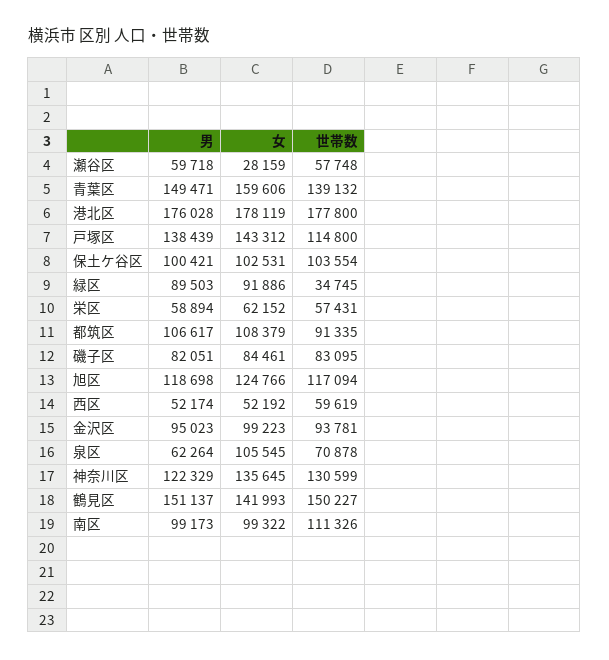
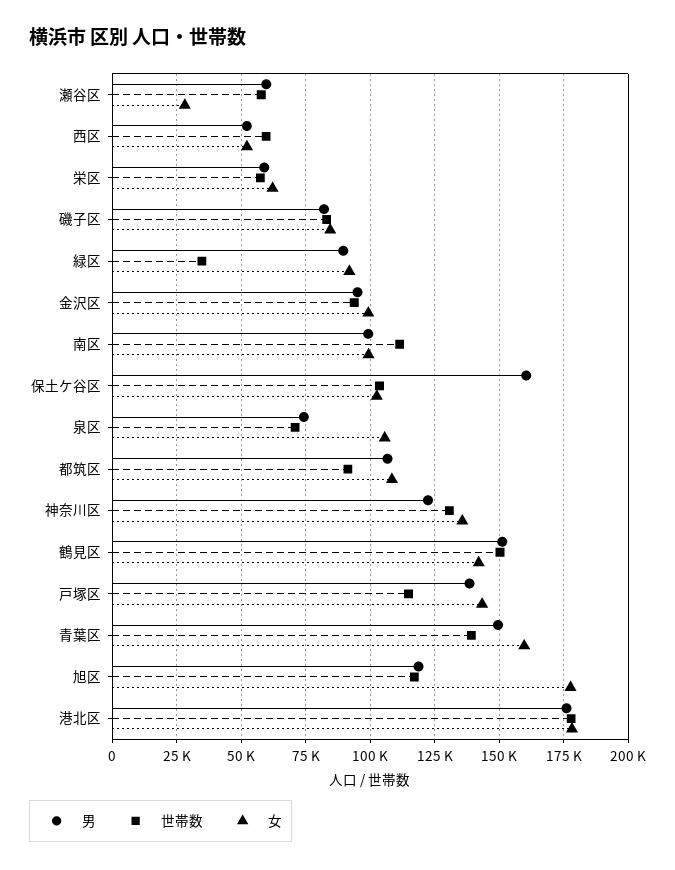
  {
    "男": {
      "瀬谷区": 59718,
      "青葉区": 149471,
      "港北区": 176028,
      "戸塚区": 138439,
-     "保土ケ谷区": 100421,
+     "保土ケ谷区": 160000,
      "緑区": 89503,
      "栄区": 58894,
      "都筑区": 106617,
      "磯子区": 82051,
      "旭区": 118698,
      "西区": 52174,
      "金沢区": 95023,
-     "泉区": 62264,
+     "泉区": 75000,
      "神奈川区": 122329,
      "鶴見区": 151137,
      "南区": 99173
    },
    "女": {
      "瀬谷区": 28159,
      "青葉区": 159606,
      "港北区": 178119,
      "戸塚区": 143312,
      "保土ケ谷区": 102531,
      "緑区": 91886,
      "栄区": 62152,
      "都筑区": 108379,
      "磯子区": 84461,
-     "旭区": 124766,
+     "旭区": 177500,
      "西区": 52192,
      "金沢区": 99223,
      "泉区": 105545,
      "神奈川区": 135645,
      "鶴見区": 141993,
      "南区": 99322
    },
    "世帯数": {
      "瀬谷区": 57748,
      "青葉区": 139132,
      "港北区": 177800,
      "戸塚区": 114800,
      "保土ケ谷区": 103554,
      "緑区": 34745,
      "栄区": 57431,
      "都筑区": 91335,
      "磯子区": 83095,
      "旭区": 117094,
      "西区": 59619,
      "金沢区": 93781,
      "泉区": 70878,
      "神奈川区": 130599,
      "鶴見区": 150227,
      "南区": 111326
    }
  }

